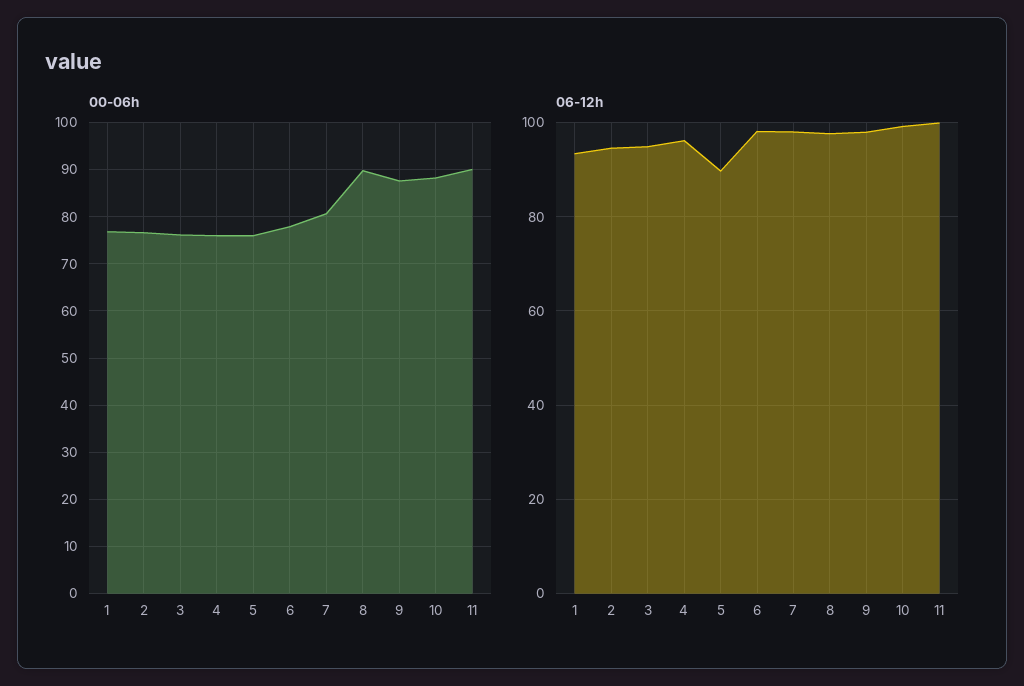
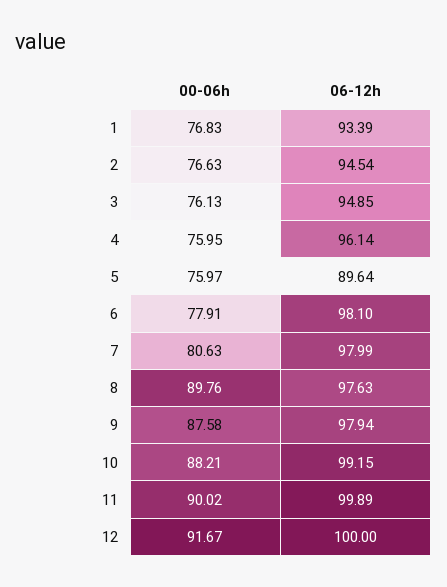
  {
    "00-06h": {
      "1": 76.83,
      "2": 76.63,
      "3": 76.13,
      "4": 75.95,
      "5": 75.97,
      "6": 77.91,
      "7": 80.63,
      "8": 89.76,
      "9": 87.58,
      "10": 88.21,
-     "11": 90.02
+     "11": 90.02,
+     "12": 91.67
    },
    "06-12h": {
      "1": 93.39,
      "2": 94.54,
      "3": 94.85,
      "4": 96.14,
      "5": 89.64,
      "6": 98.1,
      "7": 97.99,
      "8": 97.63,
      "9": 97.94,
      "10": 99.15,
-     "11": 99.89
+     "11": 99.89,
+     "12": 100
    }
  }

